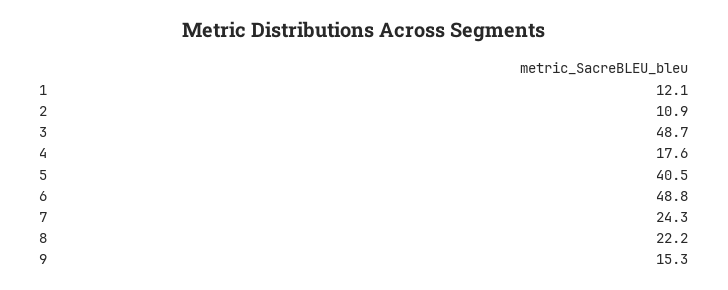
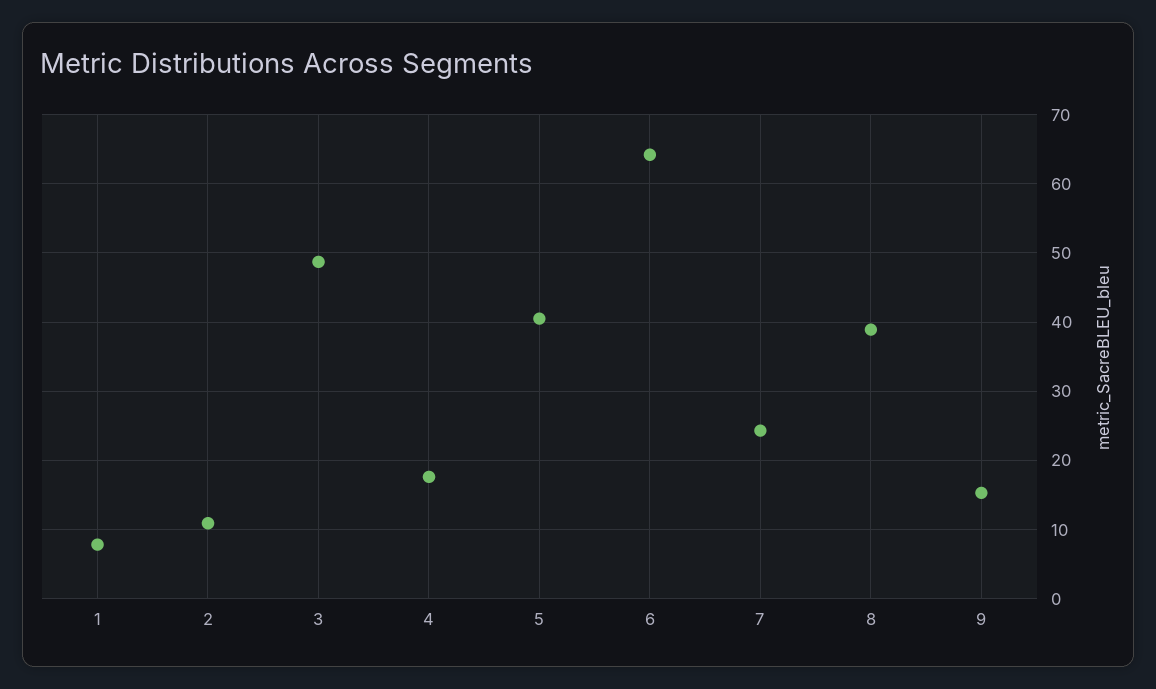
  {
-   "1": 12.1,
+   "1": 8,
    "2": 10.9,
    "3": 48.7,
    "4": 17.6,
    "5": 40.5,
-   "6": 48.8,
+   "6": 64,
    "7": 24.3,
-   "8": 22.2,
+   "8": 39,
    "9": 15.3
  }

